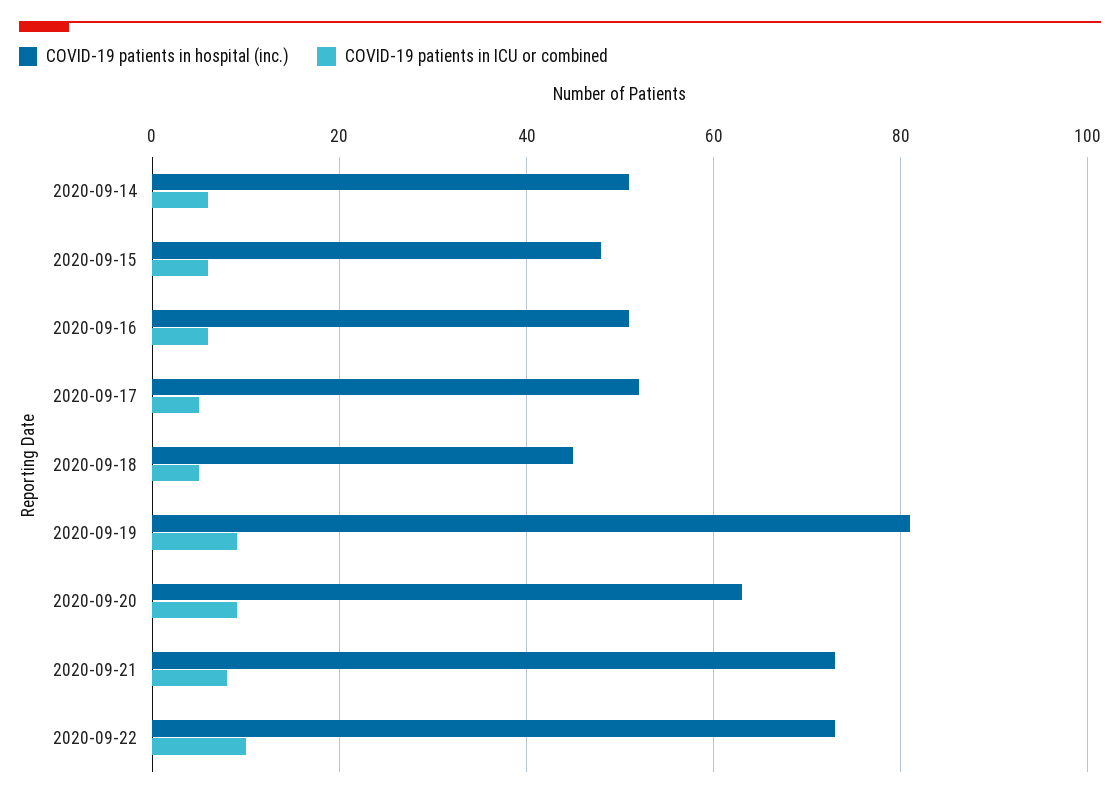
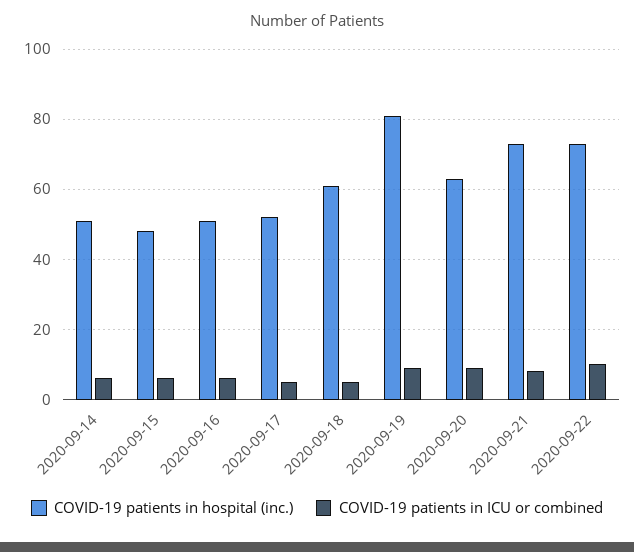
  {
    "COVID-19 patients in hospital (inc.)": {
      "2020-09-14": 50,
      "2020-09-15": 50,
      "2020-09-16": 50,
      "2020-09-17": 50,
-     "2020-09-18": 45,
+     "2020-09-18": 60,
      "2020-09-19": 80,
      "2020-09-20": 65,
      "2020-09-21": 75,
      "2020-09-22": 75
    },
    "COVID-19 patients in ICU or combined": {
      "2020-09-14": 5,
      "2020-09-15": 5,
      "2020-09-16": 5,
      "2020-09-17": 5,
      "2020-09-18": 5,
      "2020-09-19": 10,
      "2020-09-20": 10,
      "2020-09-21": 10,
      "2020-09-22": 10
    }
  }

